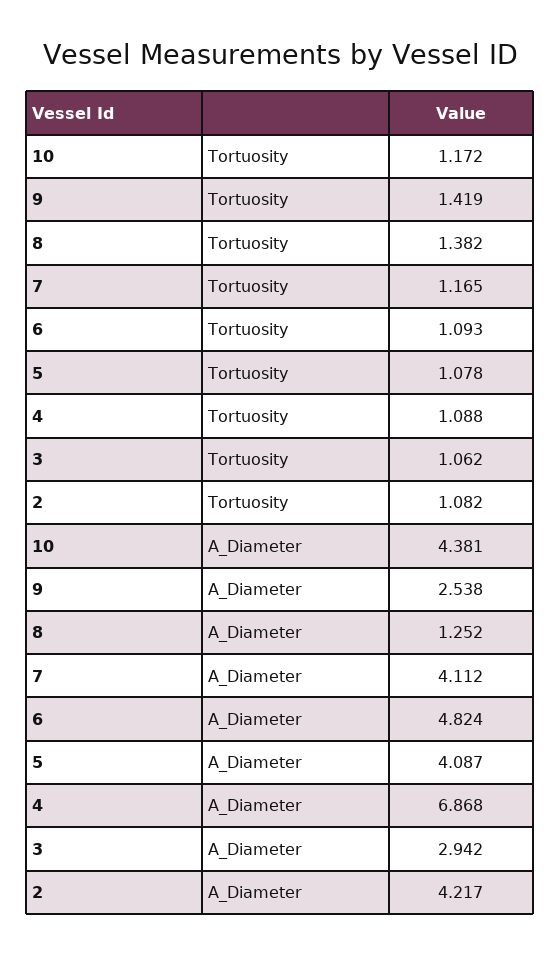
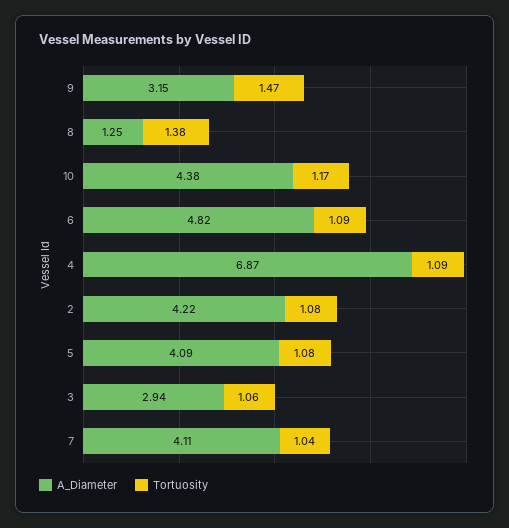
  {
    "Tortuosity": {
      "10": 1.172,
-     "9": 1.419,
+     "9": 1.47,
      "8": 1.382,
-     "7": 1.165,
+     "7": 1.04,
      "6": 1.093,
      "5": 1.078,
      "4": 1.088,
      "3": 1.062,
      "2": 1.082
    },
    "A_Diameter": {
      "10": 4.381,
-     "9": 2.538,
+     "9": 3.15,
      "8": 1.252,
      "7": 4.112,
      "6": 4.824,
      "5": 4.087,
      "4": 6.868,
      "3": 2.942,
      "2": 4.217
    }
  }

